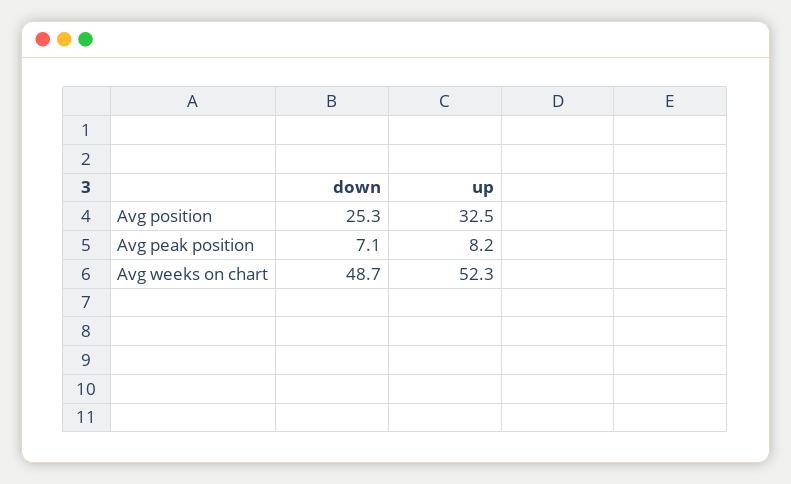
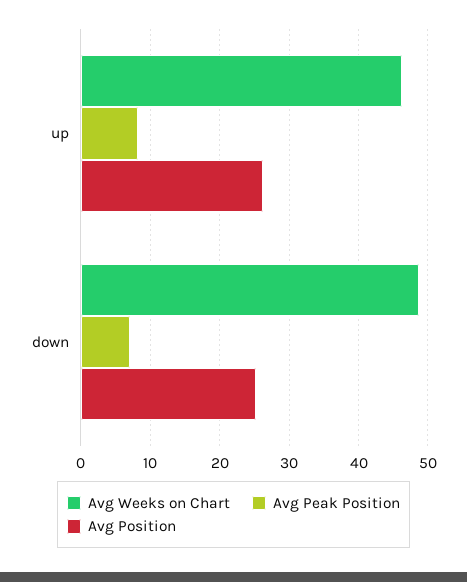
  {
    "Avg position": {
      "down": 25.3,
-     "up": 32.5
+     "up": 26
    },
    "Avg peak position": {
      "down": 7.1,
      "up": 8.2
    },
    "Avg weeks on chart": {
      "down": 48.7,
-     "up": 52.3
+     "up": 46
    }
  }

